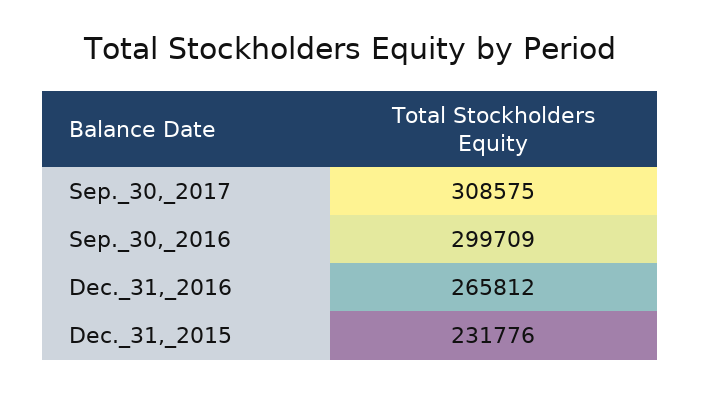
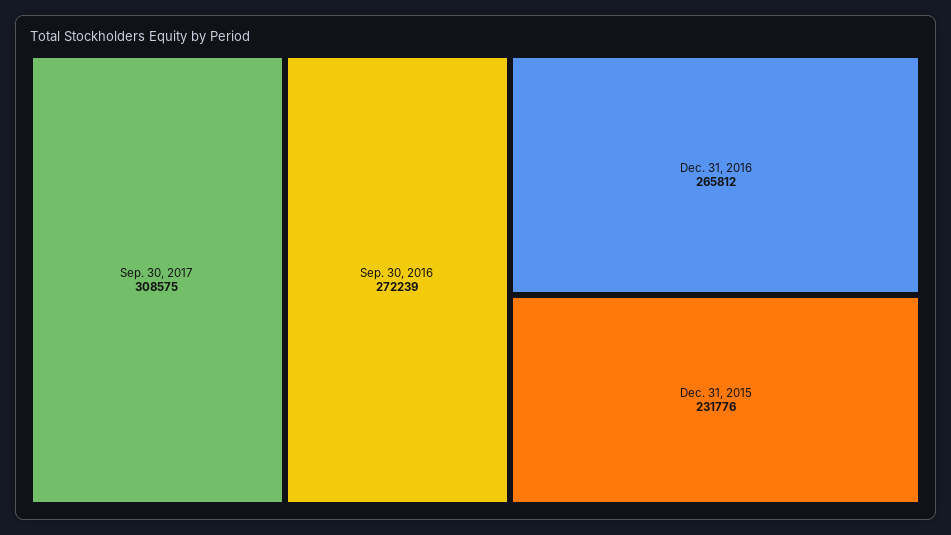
  {
    "Sep._30,_2017": 308575,
-   "Sep._30,_2016": 299709,
+   "Sep._30,_2016": 272239,
    "Dec._31,_2016": 265812,
    "Dec._31,_2015": 231776
  }

